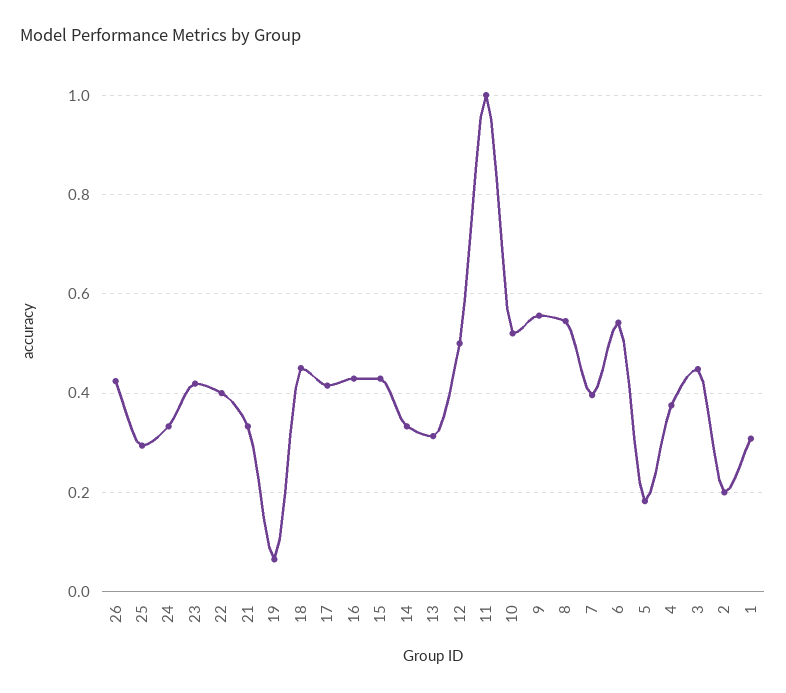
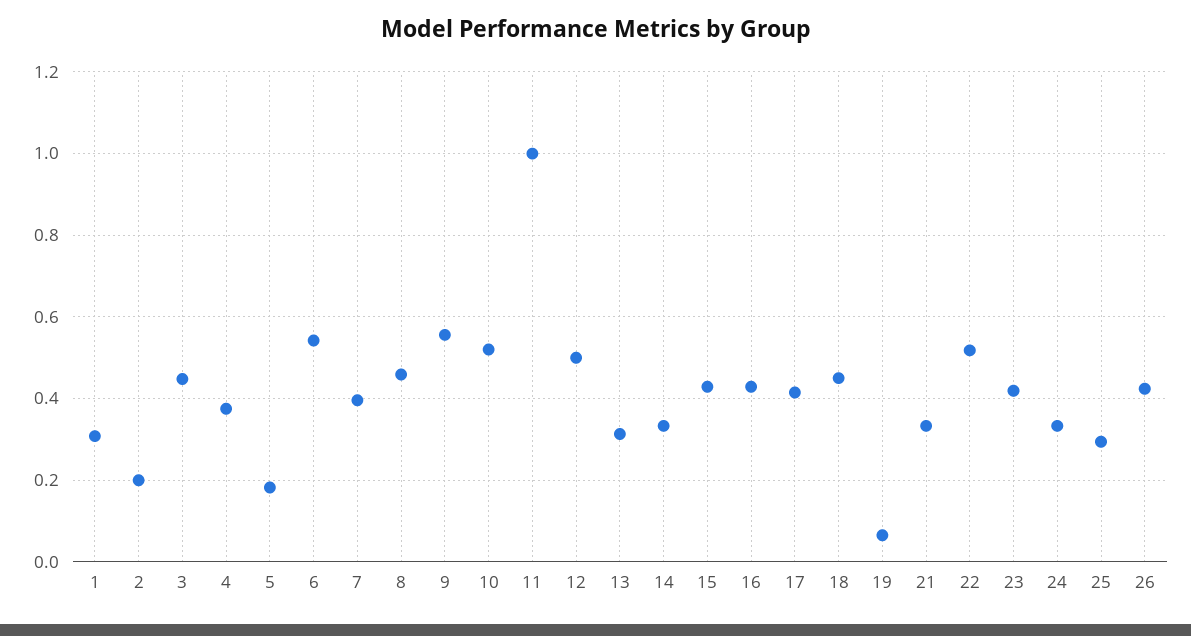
  {
    "26": 0.42,
    "25": 0.3,
    "24": 0.34,
    "23": 0.42,
-   "22": 0.4,
+   "22": 0.52,
    "21": 0.34,
    "19": 0.06,
    "18": 0.46,
    "17": 0.42,
    "16": 0.42,
    "15": 0.42,
    "14": 0.34,
    "13": 0.32,
    "12": 0.5,
    "11": 1,
    "10": 0.52,
    "9": 0.56,
-   "8": 0.54,
+   "8": 0.46,
    "7": 0.4,
    "6": 0.54,
    "5": 0.18,
    "4": 0.38,
    "3": 0.44,
    "2": 0.2,
    "1": 0.3
  }

